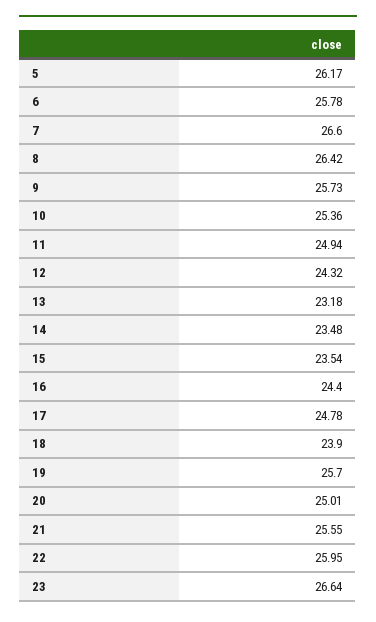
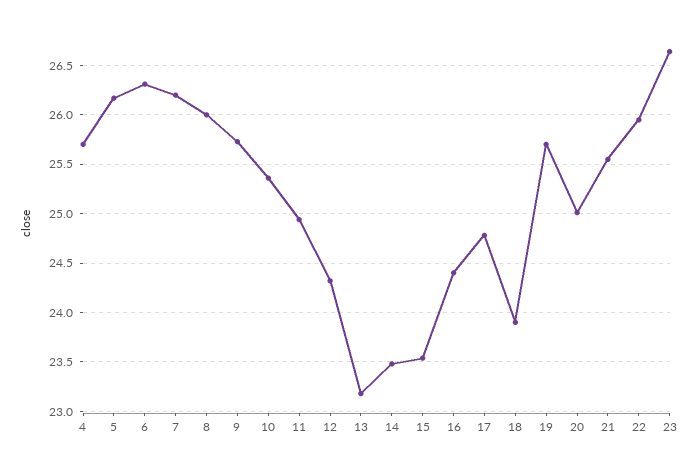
  {
    "5": 26.17,
-   "6": 25.78,
+   "6": 26.3,
-   "7": 26.6,
+   "7": 26.2,
-   "8": 26.42,
+   "8": 26,
    "9": 25.73,
    "10": 25.36,
    "11": 24.94,
    "12": 24.32,
    "13": 23.18,
    "14": 23.48,
    "15": 23.54,
    "16": 24.4,
    "17": 24.78,
    "18": 23.9,
    "19": 25.7,
    "20": 25.01,
    "21": 25.55,
    "22": 25.95,
-   "23": 26.64
+   "23": 26.64,
+   "4": 25.7
  }

